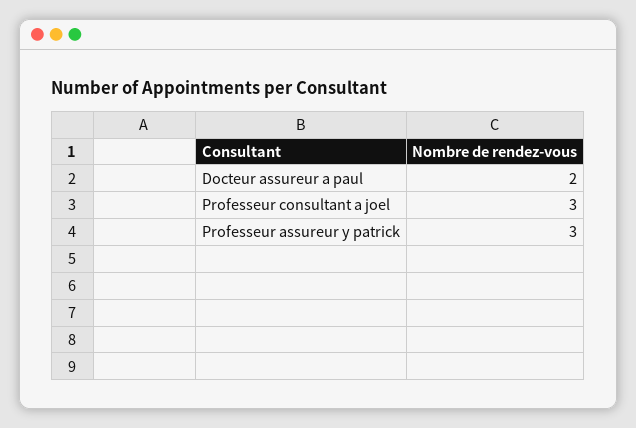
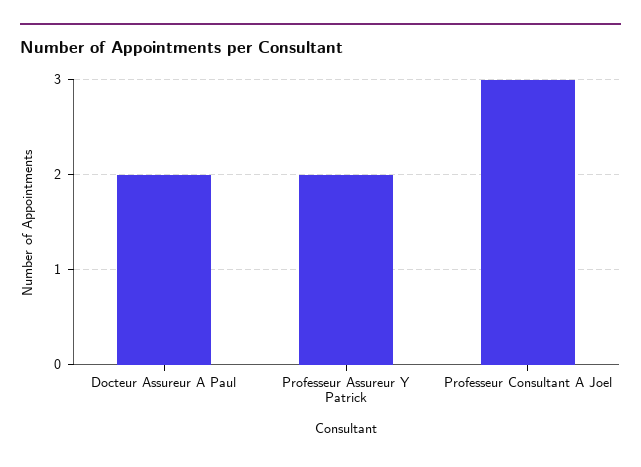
  {
    "Docteur assureur a paul": 2,
    "Professeur consultant a joel": 3,
-   "Professeur assureur y patrick": 3
+   "Professeur assureur y patrick": 2
  }

